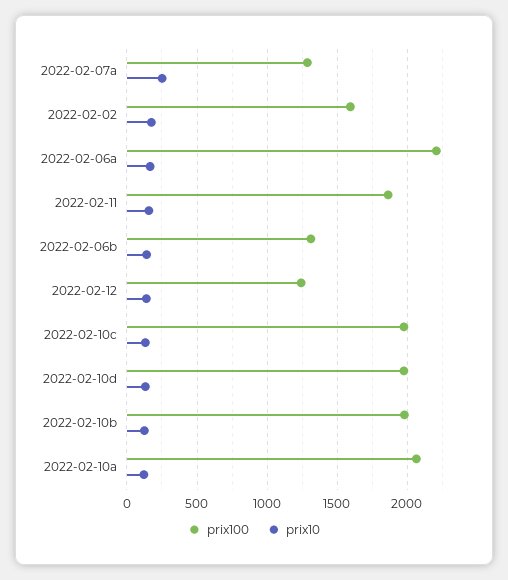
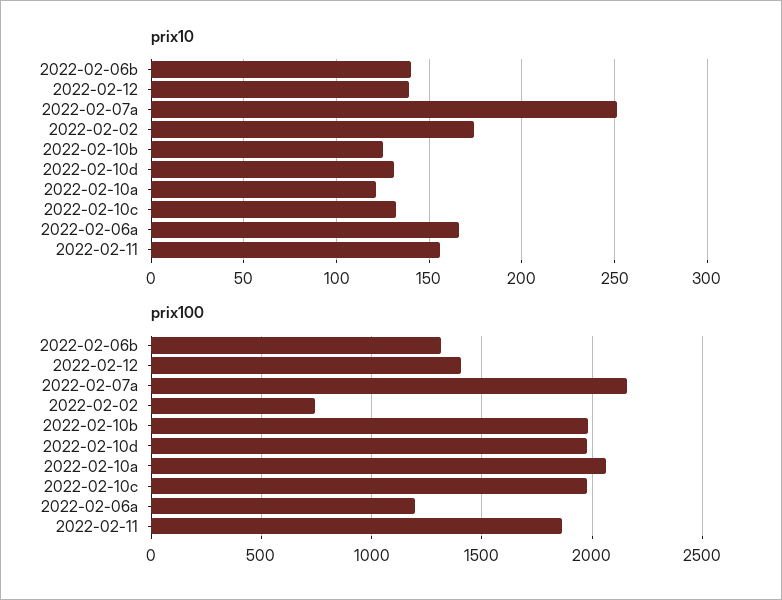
  {
    "prix100": {
-     "2022-02-07a": 1300,
+     "2022-02-07a": 2150,
-     "2022-02-02": 1600,
+     "2022-02-02": 750,
-     "2022-02-06a": 2200,
+     "2022-02-06a": 1200,
      "2022-02-11": 1850,
      "2022-02-06b": 1300,
-     "2022-02-12": 1250,
+     "2022-02-12": 1400,
      "2022-02-10c": 2000,
      "2022-02-10d": 2000,
      "2022-02-10b": 2000,
      "2022-02-10a": 2050
    },
    "prix10": {
      "2022-02-07a": 250,
      "2022-02-02": 175,
      "2022-02-06a": 165,
      "2022-02-11": 155,
      "2022-02-06b": 140,
      "2022-02-12": 140,
      "2022-02-10c": 130,
      "2022-02-10d": 130,
      "2022-02-10b": 125,
      "2022-02-10a": 120
    }
  }

